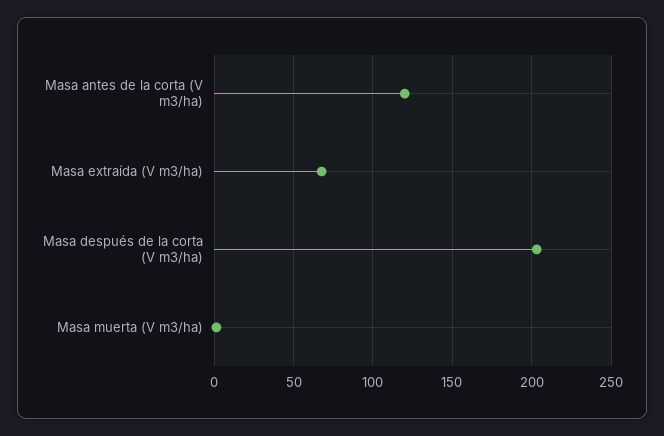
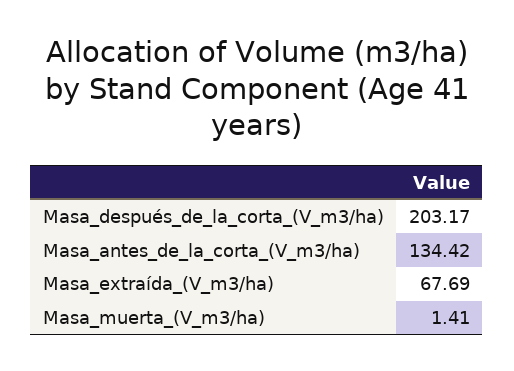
  {
-   "Masa antes de la corta (V m3/ha)": 120,
+   "Masa antes de la corta (V m3/ha)": 134.42,
    "Masa extraída (V m3/ha)": 67.69,
    "Masa después de la corta (V m3/ha)": 203.17,
    "Masa muerta (V m3/ha)": 1.41
  }

